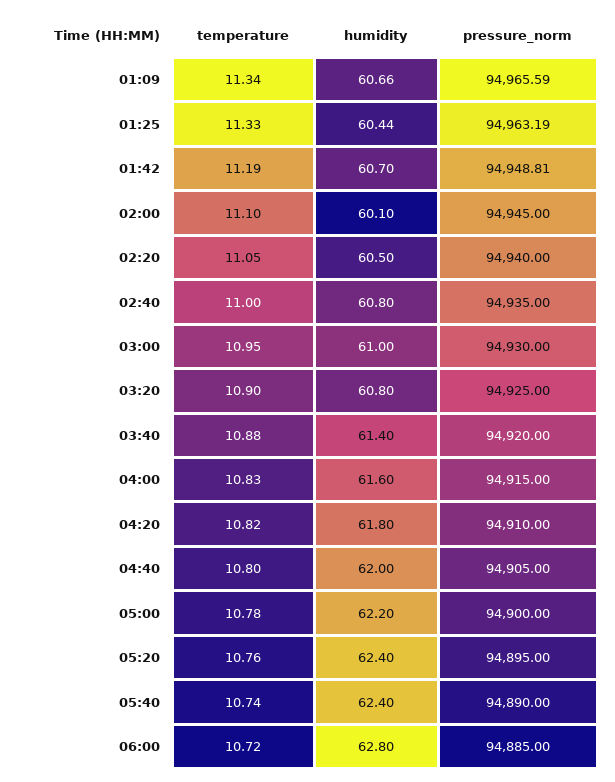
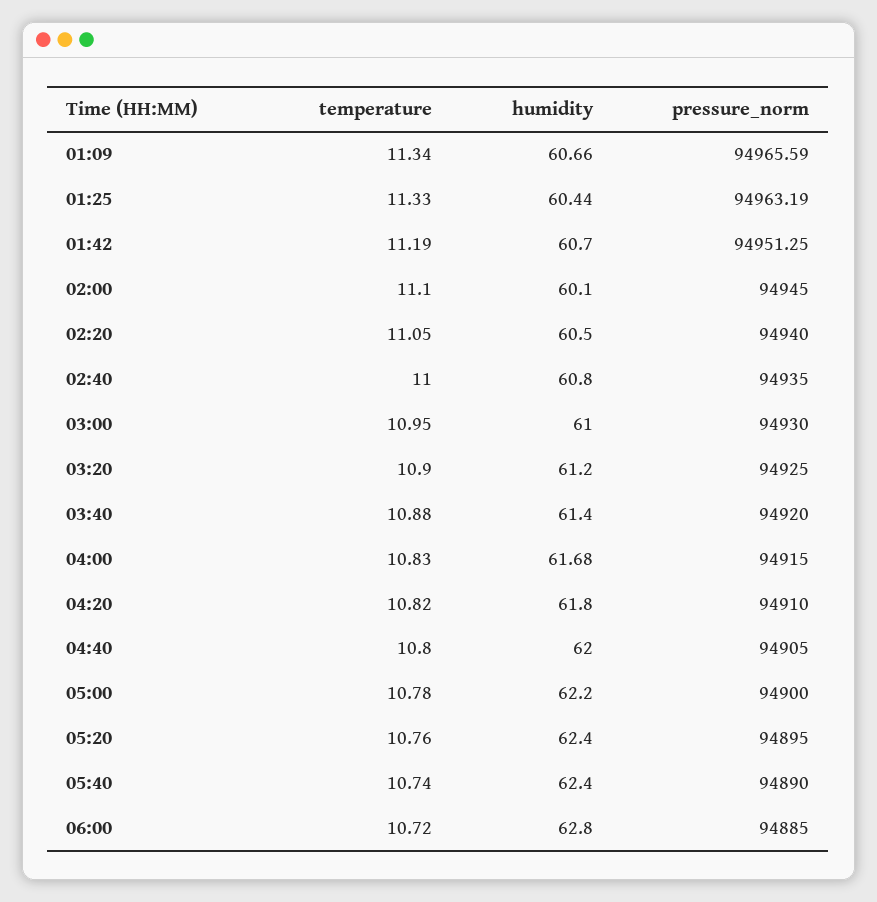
  {
    "temperature": {
      "01:09": 11.34,
      "01:25": 11.33,
      "01:42": 11.19,
      "02:00": 11.1,
      "02:20": 11.05,
      "02:40": 11,
      "03:00": 10.95,
      "03:20": 10.9,
      "03:40": 10.88,
      "04:00": 10.83,
      "04:20": 10.82,
      "04:40": 10.8,
      "05:00": 10.78,
      "05:20": 10.76,
      "05:40": 10.74,
      "06:00": 10.72
    },
    "humidity": {
      "01:09": 60.66,
      "01:25": 60.44,
      "01:42": 60.7,
      "02:00": 60.1,
      "02:20": 60.5,
      "02:40": 60.8,
      "03:00": 61,
-     "03:20": 60.8,
+     "03:20": 61.2,
      "03:40": 61.4,
-     "04:00": 61.6,
+     "04:00": 61.68,
      "04:20": 61.8,
      "04:40": 62,
      "05:00": 62.2,
      "05:20": 62.4,
      "05:40": 62.4,
      "06:00": 62.8
    },
    "pressure_norm": {
      "01:09": 94965.59,
      "01:25": 94963.19,
-     "01:42": 94948.81,
+     "01:42": 94951.25,
      "02:00": 94945,
      "02:20": 94940,
      "02:40": 94935,
      "03:00": 94930,
      "03:20": 94925,
      "03:40": 94920,
      "04:00": 94915,
      "04:20": 94910,
      "04:40": 94905,
      "05:00": 94900,
      "05:20": 94895,
      "05:40": 94890,
      "06:00": 94885
    }
  }

